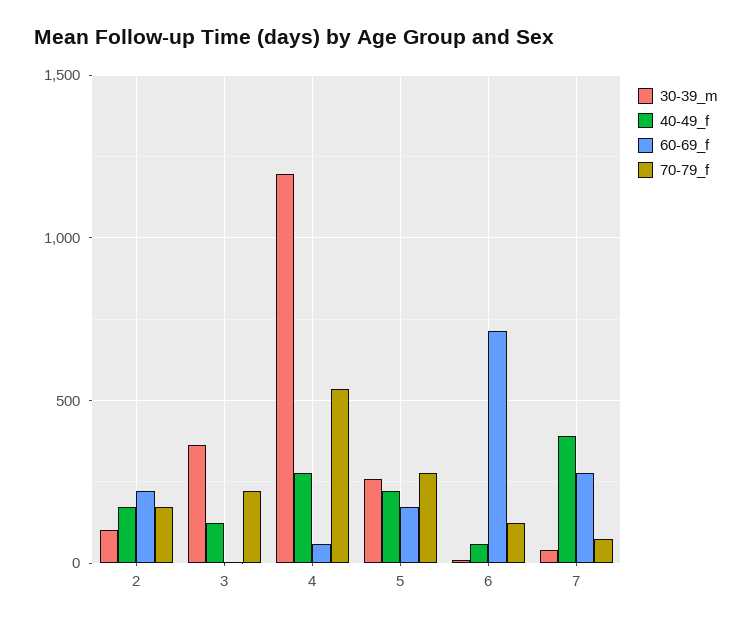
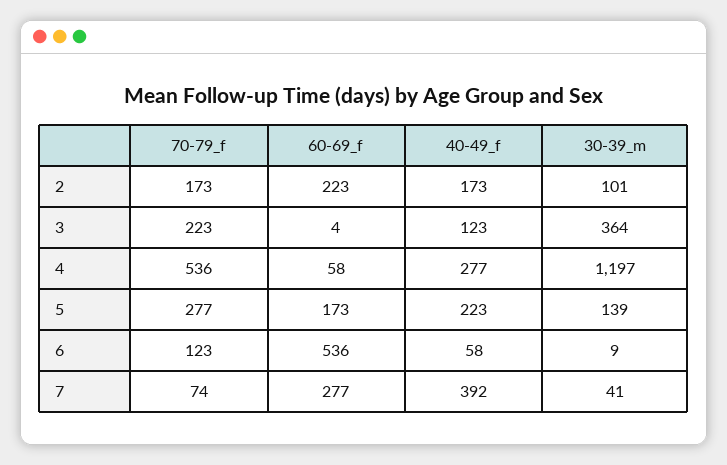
  {
    "30-39_m": {
      "2": 101,
      "3": 364,
      "4": 1197,
-     "5": 250,
+     "5": 139,
      "6": 9,
      "7": 41
    },
    "40-49_f": {
      "2": 173,
      "3": 123,
      "4": 277,
      "5": 223,
      "6": 58,
      "7": 392
    },
    "60-69_f": {
      "2": 223,
      "3": 4,
      "4": 58,
      "5": 173,
-     "6": 700,
+     "6": 536,
      "7": 277
    },
    "70-79_f": {
      "2": 173,
      "3": 223,
      "4": 536,
      "5": 277,
      "6": 123,
      "7": 74
    }
  }

